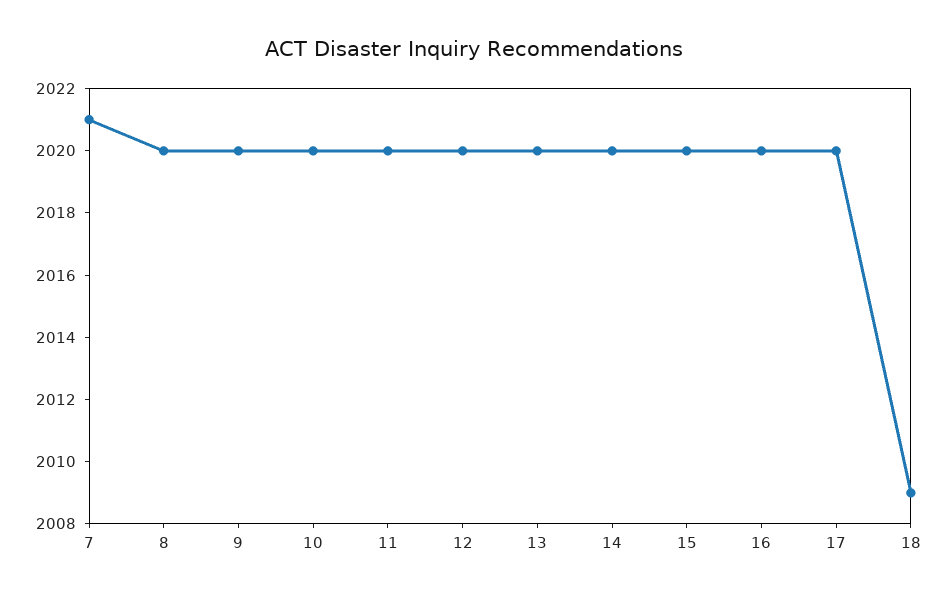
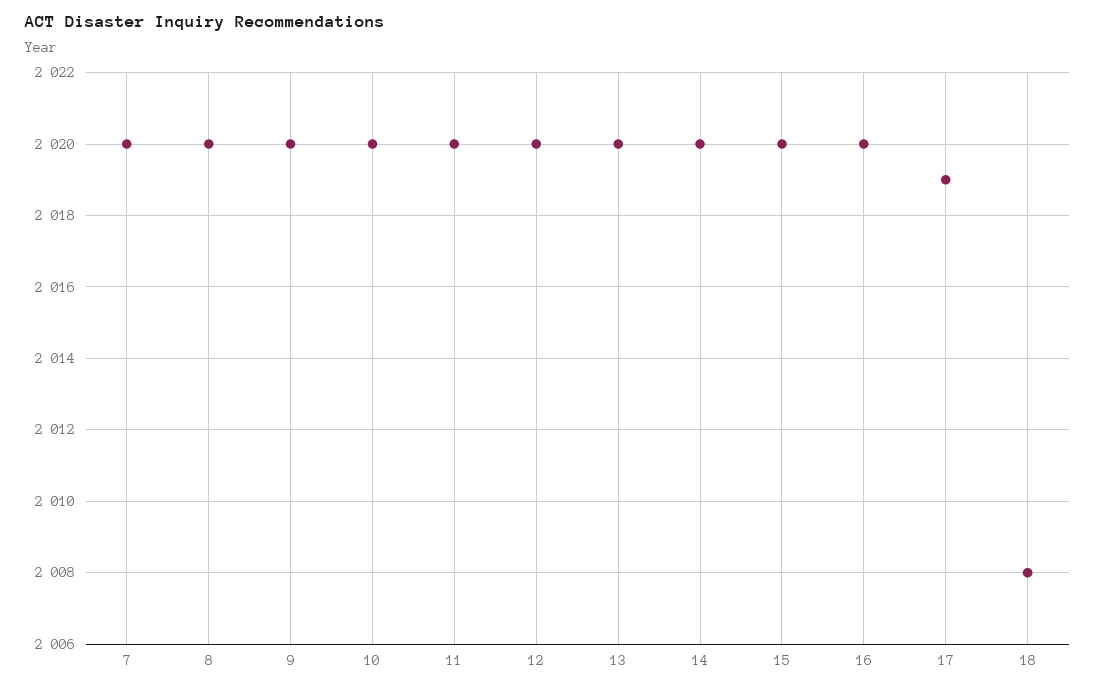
  {
-   "7": 2021,
+   "7": 2020,
    "8": 2020,
    "9": 2020,
    "10": 2020,
    "11": 2020,
    "12": 2020,
    "13": 2020,
    "14": 2020,
    "15": 2020,
    "16": 2020,
-   "17": 2020,
+   "17": 2019,
-   "18": 2009
+   "18": 2008
  }

